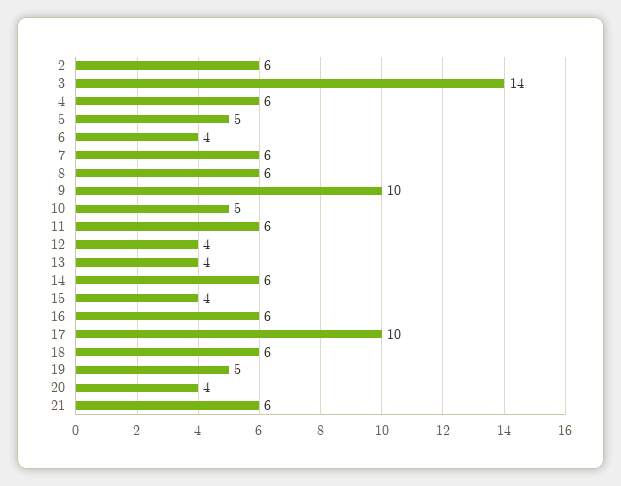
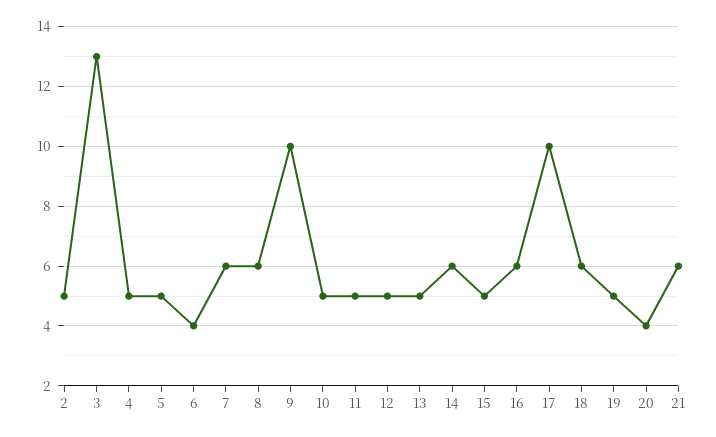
  {
-   "2": 6,
+   "2": 5,
-   "3": 14,
+   "3": 13,
-   "4": 6,
+   "4": 5,
    "5": 5,
    "6": 4,
    "7": 6,
    "8": 6,
    "9": 10,
    "10": 5,
-   "11": 6,
+   "11": 5,
-   "12": 4,
+   "12": 5,
-   "13": 4,
+   "13": 5,
    "14": 6,
-   "15": 4,
+   "15": 5,
    "16": 6,
    "17": 10,
    "18": 6,
    "19": 5,
    "20": 4,
    "21": 6
  }

